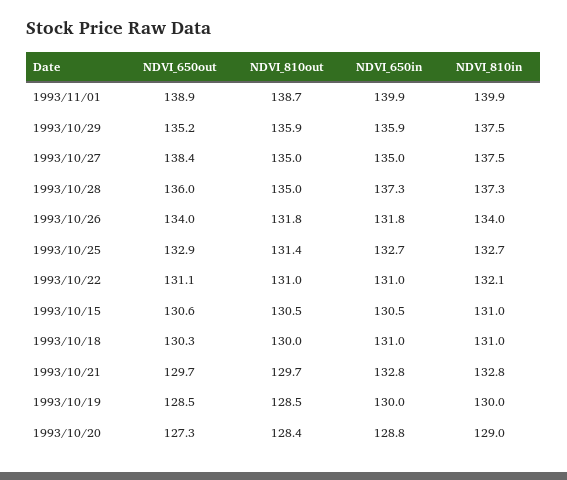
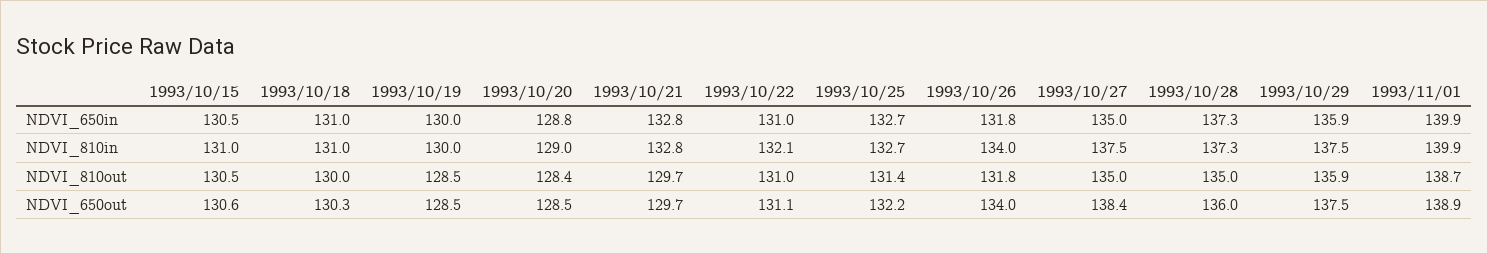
  {
    "NDVI_650out": {
      "1993/11/01": 138.9,
-     "1993/10/29": 135.2,
+     "1993/10/29": 137.5,
      "1993/10/27": 138.4,
      "1993/10/28": 136,
      "1993/10/26": 134,
-     "1993/10/25": 132.9,
+     "1993/10/25": 132.2,
      "1993/10/22": 131.1,
      "1993/10/15": 130.6,
      "1993/10/18": 130.3,
      "1993/10/21": 129.7,
      "1993/10/19": 128.5,
-     "1993/10/20": 127.3
+     "1993/10/20": 128.5
    },
    "NDVI_810out": {
      "1993/11/01": 138.7,
      "1993/10/29": 135.9,
      "1993/10/27": 135,
      "1993/10/28": 135,
      "1993/10/26": 131.8,
      "1993/10/25": 131.4,
      "1993/10/22": 131,
      "1993/10/15": 130.5,
      "1993/10/18": 130,
      "1993/10/21": 129.7,
      "1993/10/19": 128.5,
      "1993/10/20": 128.4
    },
    "NDVI_650in": {
      "1993/11/01": 139.9,
      "1993/10/29": 135.9,
      "1993/10/27": 135,
      "1993/10/28": 137.3,
      "1993/10/26": 131.8,
      "1993/10/25": 132.7,
      "1993/10/22": 131,
      "1993/10/15": 130.5,
      "1993/10/18": 131,
      "1993/10/21": 132.8,
      "1993/10/19": 130,
      "1993/10/20": 128.8
    },
    "NDVI_810in": {
      "1993/11/01": 139.9,
      "1993/10/29": 137.5,
      "1993/10/27": 137.5,
      "1993/10/28": 137.3,
      "1993/10/26": 134,
      "1993/10/25": 132.7,
      "1993/10/22": 132.1,
      "1993/10/15": 131,
      "1993/10/18": 131,
      "1993/10/21": 132.8,
      "1993/10/19": 130,
      "1993/10/20": 129
    }
  }

